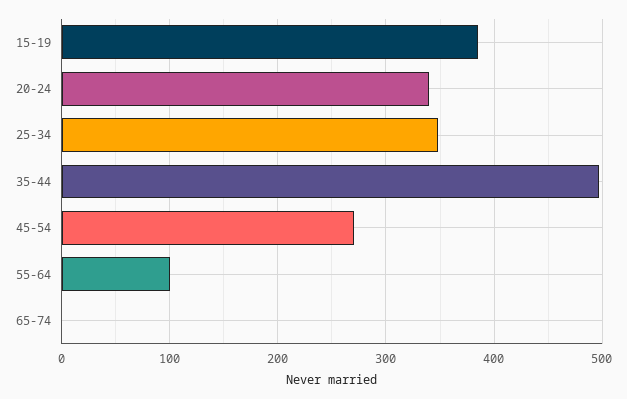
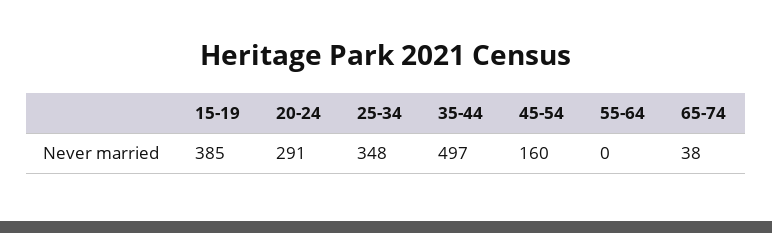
  {
    "15-19": 385,
-   "20-24": 340,
+   "20-24": 291,
    "25-34": 348,
    "35-44": 497,
-   "45-54": 270,
+   "45-54": 160,
-   "55-64": 100,
+   "55-64": 0,
-   "65-74": 0
+   "65-74": 38
  }

